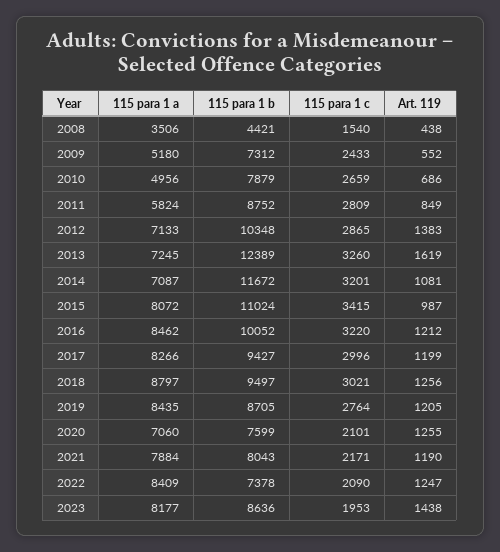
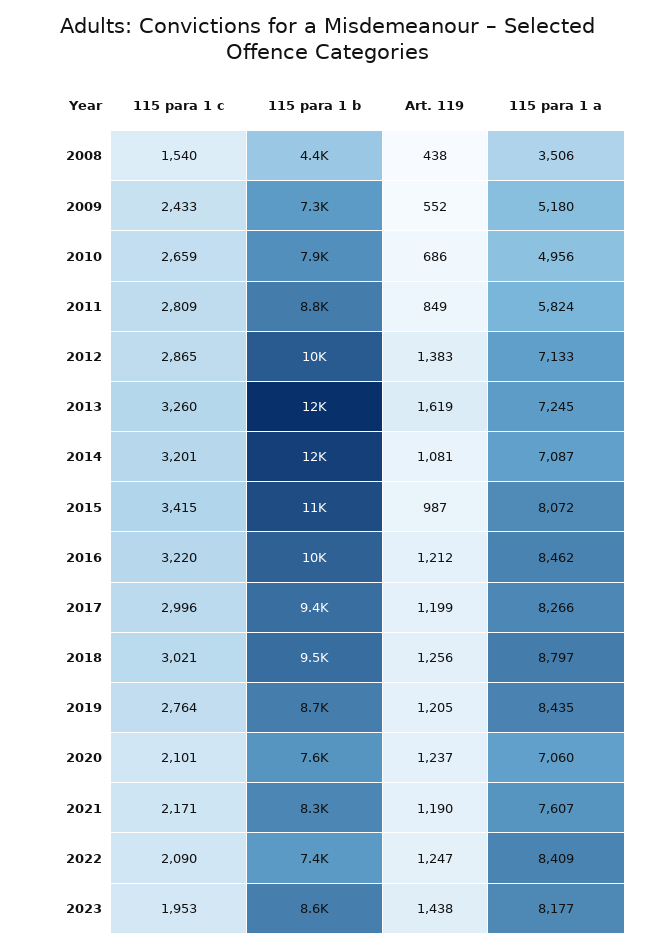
  {
    "115 para 1 a": {
      "2008": 3506,
      "2009": 5180,
      "2010": 4956,
      "2011": 5824,
      "2012": 7133,
      "2013": 7245,
      "2014": 7087,
      "2015": 8072,
      "2016": 8462,
      "2017": 8266,
      "2018": 8797,
      "2019": 8435,
      "2020": 7060,
-     "2021": 7884,
+     "2021": 7607,
      "2022": 8409,
      "2023": 8177
    },
    "115 para 1 b": {
      "2008": 4421,
      "2009": 7312,
      "2010": 7879,
      "2011": 8752,
      "2012": 10348,
      "2013": 12389,
      "2014": 11672,
      "2015": 11024,
      "2016": 10052,
      "2017": 9427,
      "2018": 9497,
      "2019": 8705,
      "2020": 7599,
-     "2021": 8043,
+     "2021": 8300,
      "2022": 7378,
      "2023": 8636
    },
    "115 para 1 c": {
      "2008": 1540,
      "2009": 2433,
      "2010": 2659,
      "2011": 2809,
      "2012": 2865,
      "2013": 3260,
      "2014": 3201,
      "2015": 3415,
      "2016": 3220,
      "2017": 2996,
      "2018": 3021,
      "2019": 2764,
      "2020": 2101,
      "2021": 2171,
      "2022": 2090,
      "2023": 1953
    },
    "Art. 119": {
      "2008": 438,
      "2009": 552,
      "2010": 686,
      "2011": 849,
      "2012": 1383,
      "2013": 1619,
      "2014": 1081,
      "2015": 987,
      "2016": 1212,
      "2017": 1199,
      "2018": 1256,
      "2019": 1205,
-     "2020": 1255,
+     "2020": 1237,
      "2021": 1190,
      "2022": 1247,
      "2023": 1438
    }
  }

